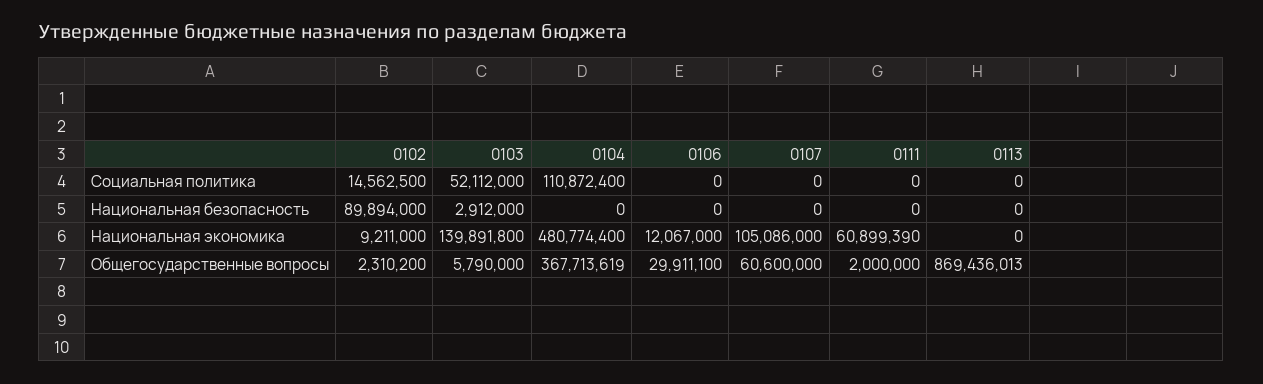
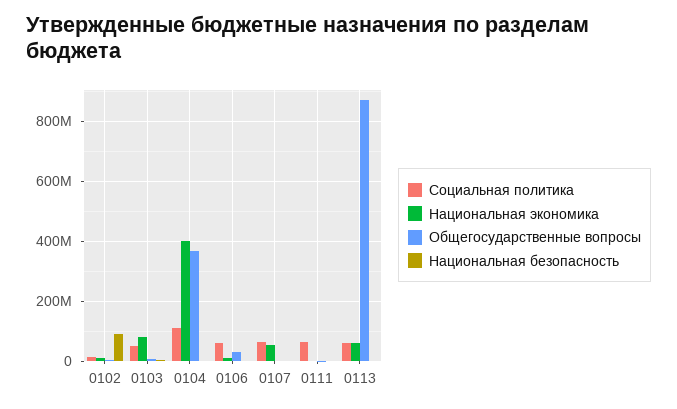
  {
    "Социальная политика": {
      "0102": 14562500,
      "0103": 52112000,
      "0104": 110872400,
-     "0106": 0,
+     "0106": 60000000,
-     "0107": 0,
+     "0107": 60000000,
-     "0111": 0,
+     "0111": 60000000,
-     "0113": 0
+     "0113": 60000000
    },
    "Национальная безопасность": {
      "0102": 89894000,
      "0103": 2912000,
      "0104": 0,
      "0106": 0,
      "0107": 0,
      "0111": 0,
      "0113": 0
    },
    "Национальная экономика": {
      "0102": 9211000,
-     "0103": 139891800,
+     "0103": 80000000,
-     "0104": 480774400,
+     "0104": 400000000,
      "0106": 12067000,
-     "0107": 105086000,
+     "0107": 60000000,
-     "0111": 60899390,
+     "0111": 0,
-     "0113": 0
+     "0113": 60000000
    },
    "Общегосударственные вопросы": {
      "0102": 2310200,
      "0103": 5790000,
      "0104": 367713619,
      "0106": 29911100,
-     "0107": 60600000,
+     "0107": 0,
      "0111": 2000000,
      "0113": 869436013
    }
  }

